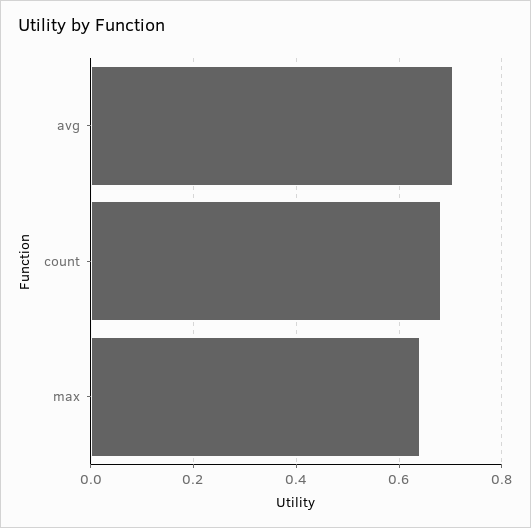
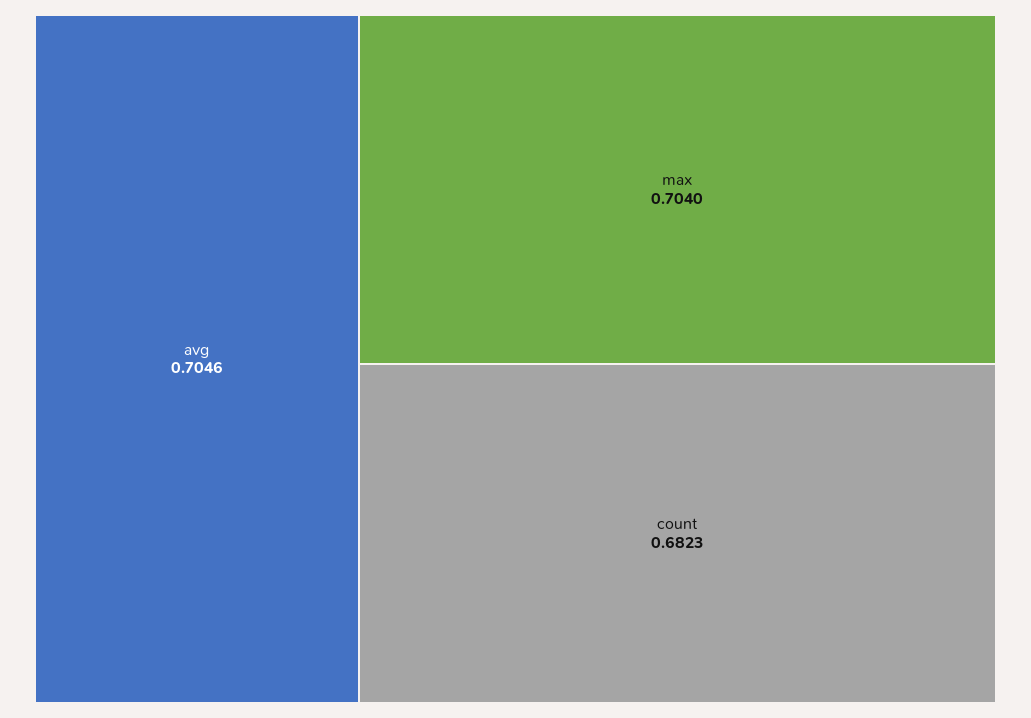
  {
    "avg": 0.7046,
    "count": 0.6823,
-   "max": 0.64
+   "max": 0.704
  }

